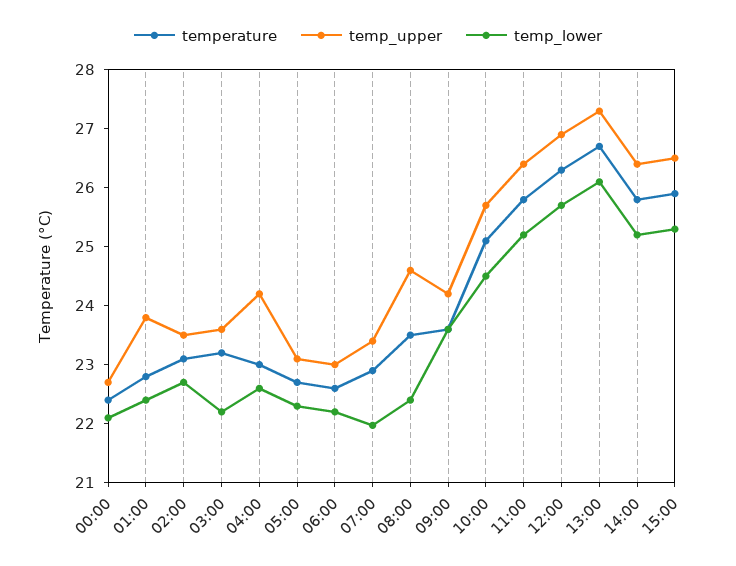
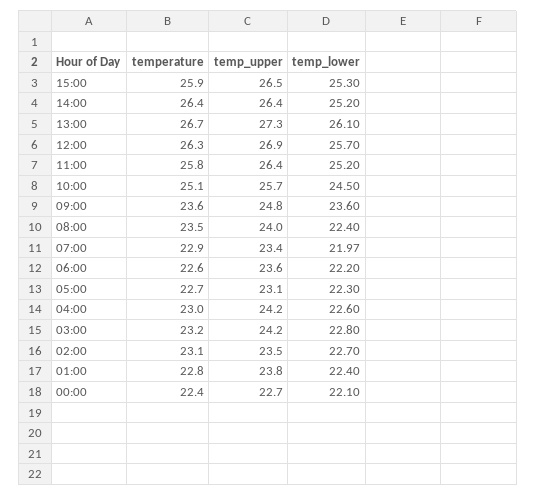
  {
    "temperature": {
      "00:00": 22.4,
      "01:00": 22.8,
      "02:00": 23.1,
      "03:00": 23.2,
      "04:00": 23,
      "05:00": 22.7,
      "06:00": 22.6,
      "07:00": 22.9,
      "08:00": 23.5,
      "09:00": 23.6,
      "10:00": 25.1,
      "11:00": 25.8,
      "12:00": 26.3,
      "13:00": 26.7,
-     "14:00": 25.8,
+     "14:00": 26.4,
      "15:00": 25.9
    },
    "temp_upper": {
      "00:00": 22.7,
      "01:00": 23.8,
      "02:00": 23.5,
-     "03:00": 23.6,
+     "03:00": 24.2,
      "04:00": 24.2,
      "05:00": 23.1,
-     "06:00": 23,
+     "06:00": 23.6,
      "07:00": 23.4,
-     "08:00": 24.6,
+     "08:00": 24,
-     "09:00": 24.2,
+     "09:00": 24.8,
      "10:00": 25.7,
      "11:00": 26.4,
      "12:00": 26.9,
      "13:00": 27.3,
      "14:00": 26.4,
      "15:00": 26.5
    },
    "temp_lower": {
      "00:00": 22.1,
      "01:00": 22.4,
      "02:00": 22.7,
-     "03:00": 22.2,
+     "03:00": 22.8,
      "04:00": 22.6,
      "05:00": 22.3,
      "06:00": 22.2,
      "07:00": 21.97,
      "08:00": 22.4,
      "09:00": 23.6,
      "10:00": 24.5,
      "11:00": 25.2,
      "12:00": 25.7,
      "13:00": 26.1,
      "14:00": 25.2,
      "15:00": 25.3
    }
  }

